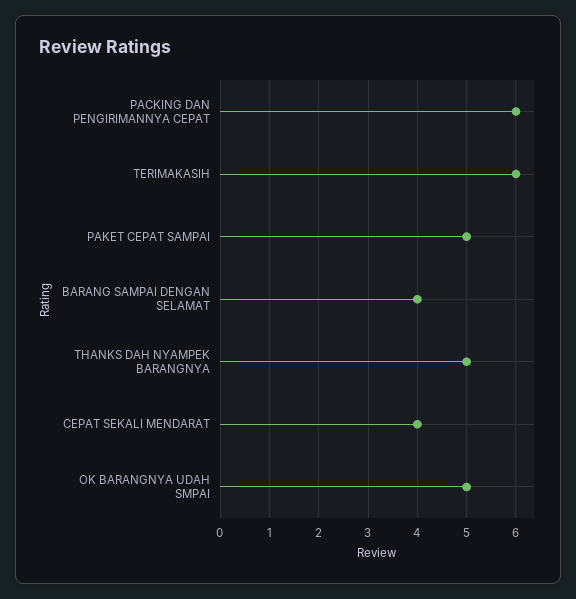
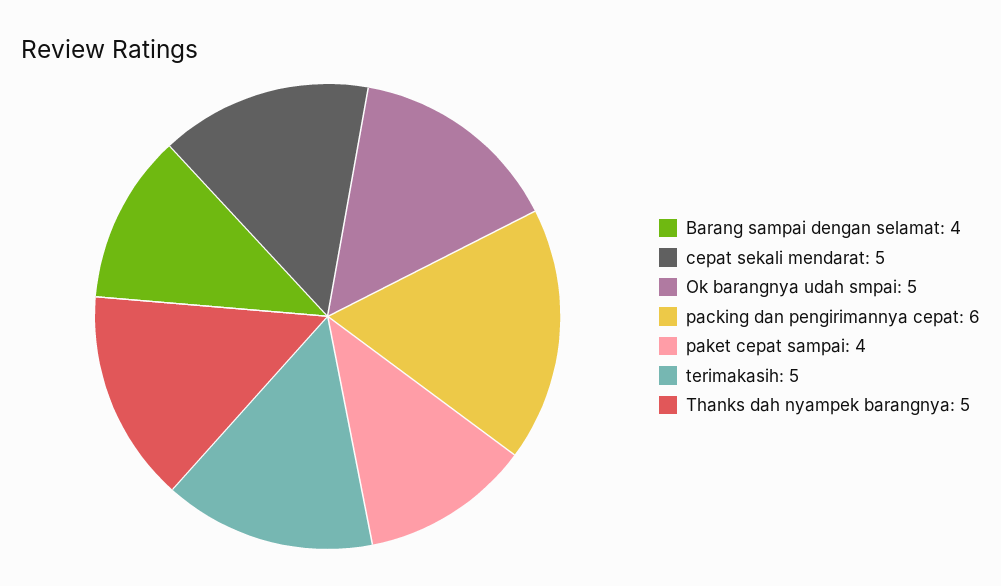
  {
    "PACKING DAN PENGIRIMANNYA CEPAT": 6,
-   "TERIMAKASIH": 6,
+   "TERIMAKASIH": 5,
-   "PAKET CEPAT SAMPAI": 5,
+   "PAKET CEPAT SAMPAI": 4,
    "BARANG SAMPAI DENGAN SELAMAT": 4,
    "THANKS DAH NYAMPEK BARANGNYA": 5,
-   "CEPAT SEKALI MENDARAT": 4,
+   "CEPAT SEKALI MENDARAT": 5,
    "OK BARANGNYA UDAH SMPAI": 5
  }

